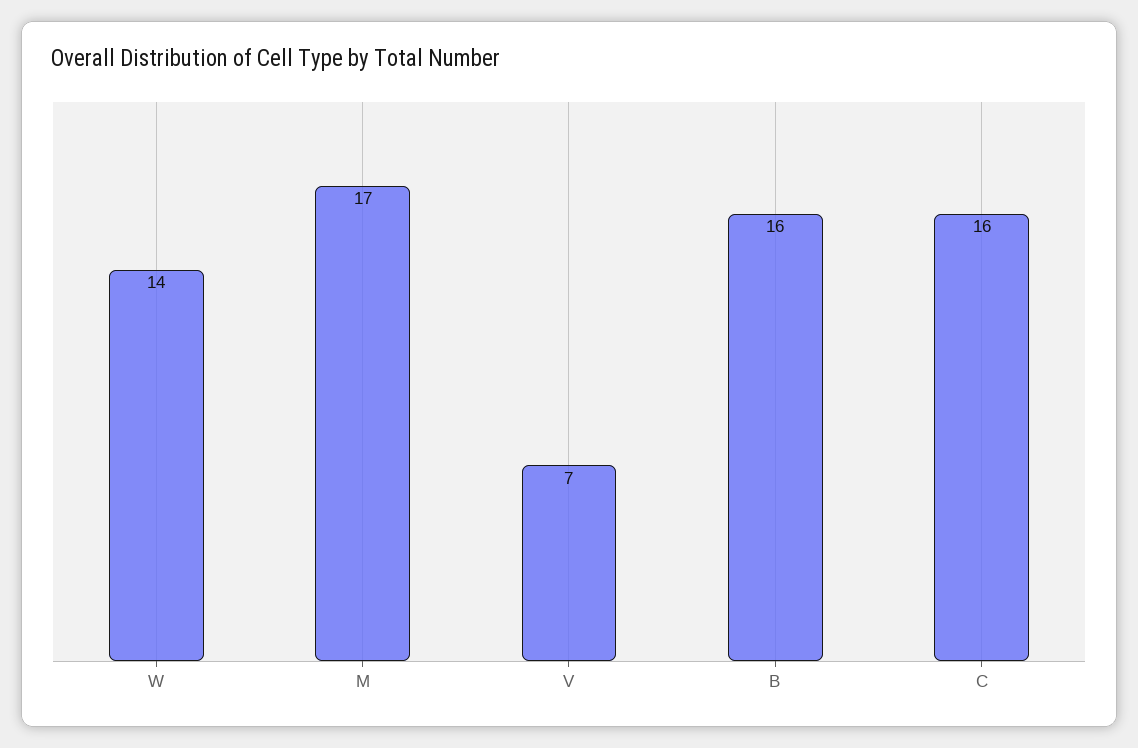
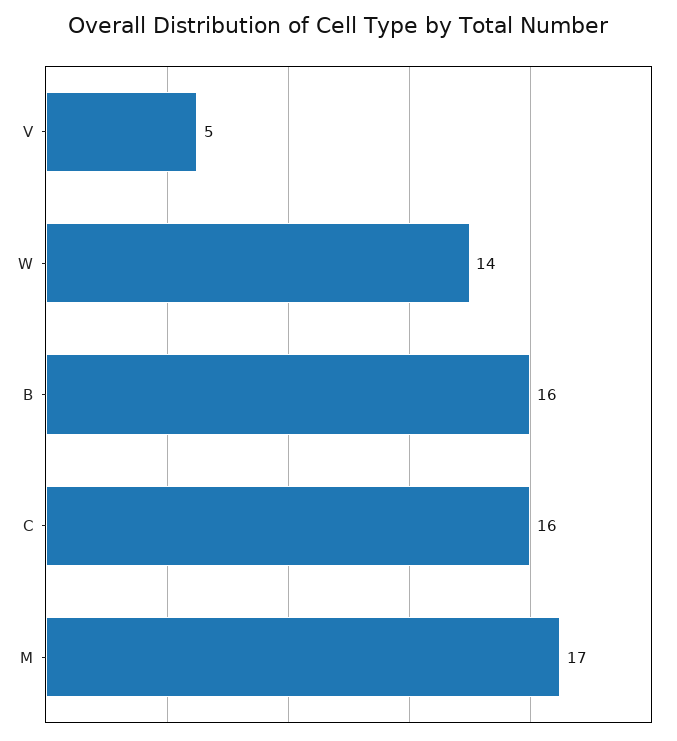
  {
    "W": 14,
    "M": 17,
-   "V": 7,
+   "V": 5,
    "B": 16,
    "C": 16
  }

